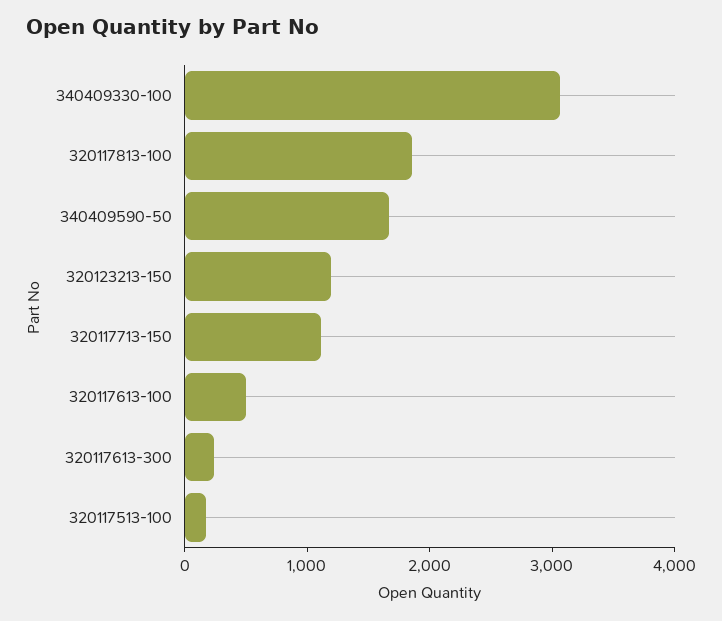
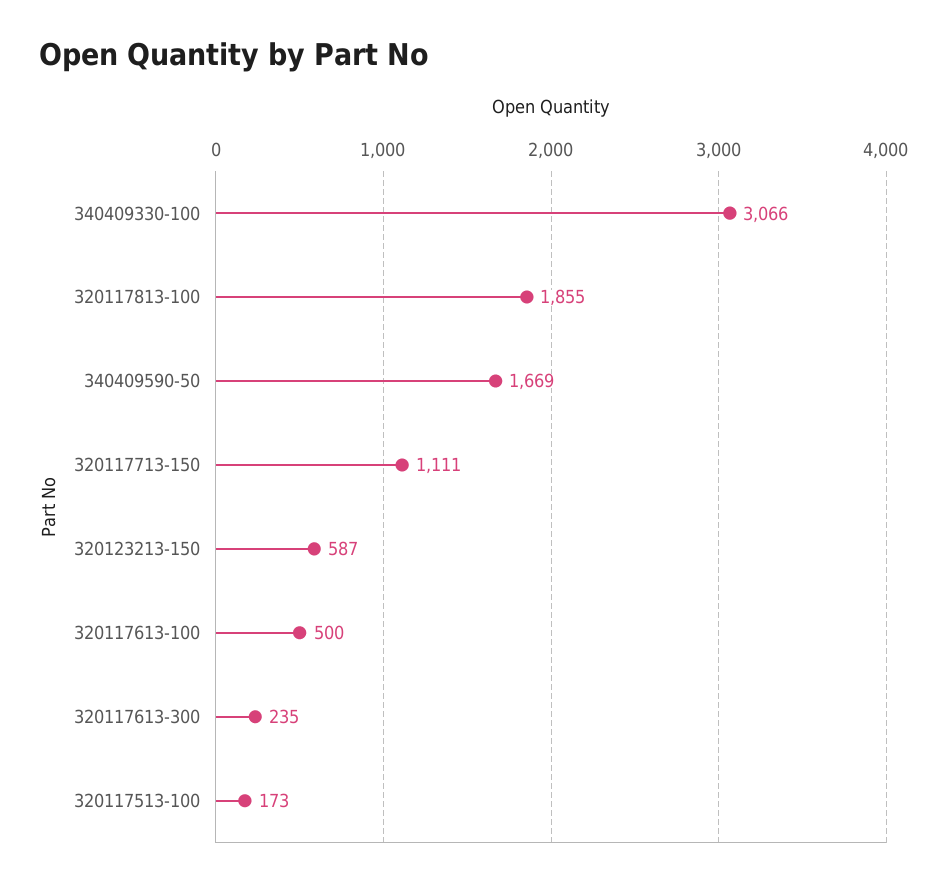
  {
    "340409330-100": 3066,
    "320117813-100": 1855,
    "340409590-50": 1669,
-   "320123213-150": 1200,
+   "320123213-150": 587,
    "320117713-150": 1111,
    "320117613-100": 500,
    "320117613-300": 235,
    "320117513-100": 173
  }

